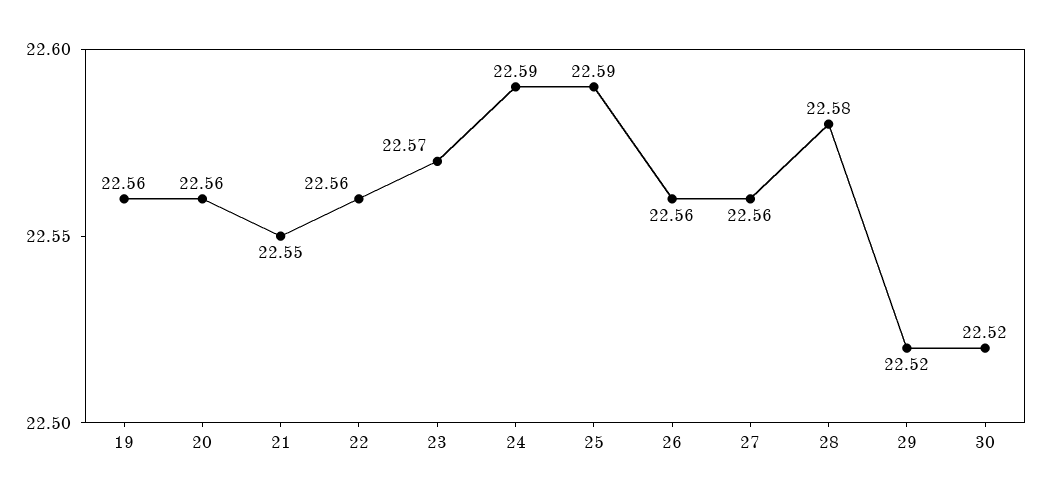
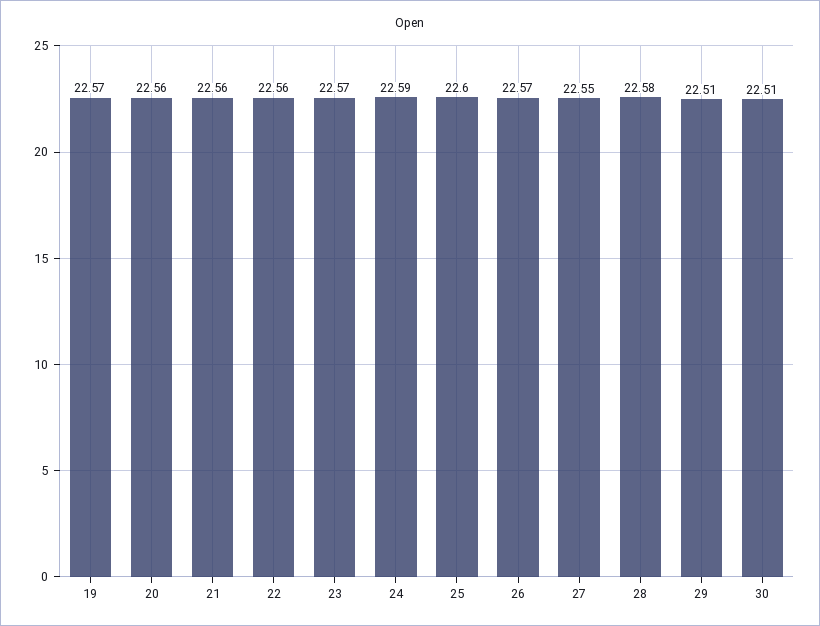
  {
-   "19": 22.56,
+   "19": 22.57,
    "20": 22.56,
-   "21": 22.55,
+   "21": 22.56,
    "22": 22.56,
    "23": 22.57,
    "24": 22.59,
-   "25": 22.59,
+   "25": 22.6,
-   "26": 22.56,
+   "26": 22.57,
-   "27": 22.56,
+   "27": 22.55,
    "28": 22.58,
-   "29": 22.52,
+   "29": 22.51,
-   "30": 22.52
+   "30": 22.51
  }

